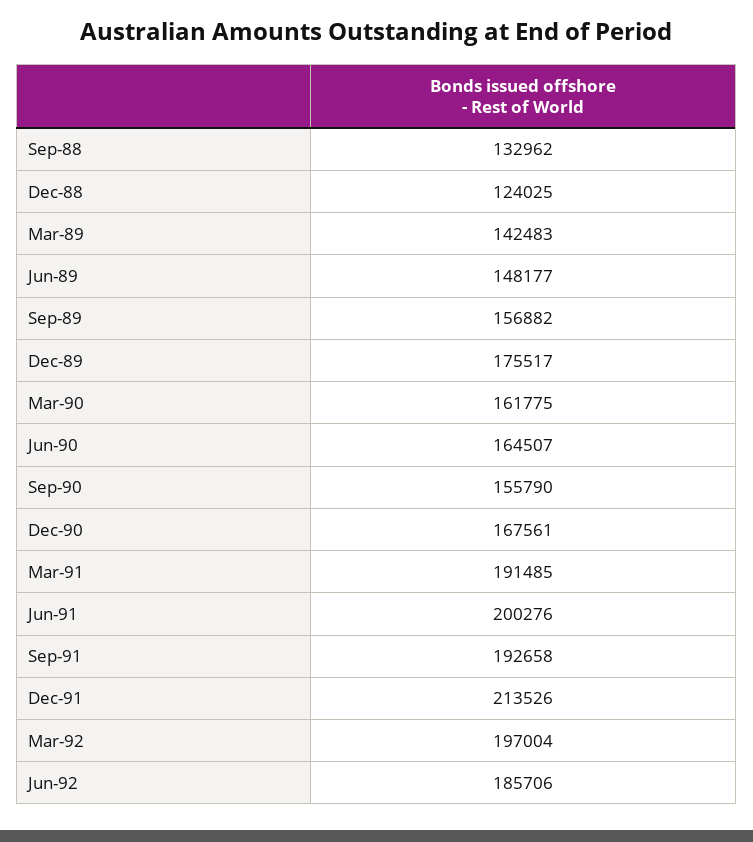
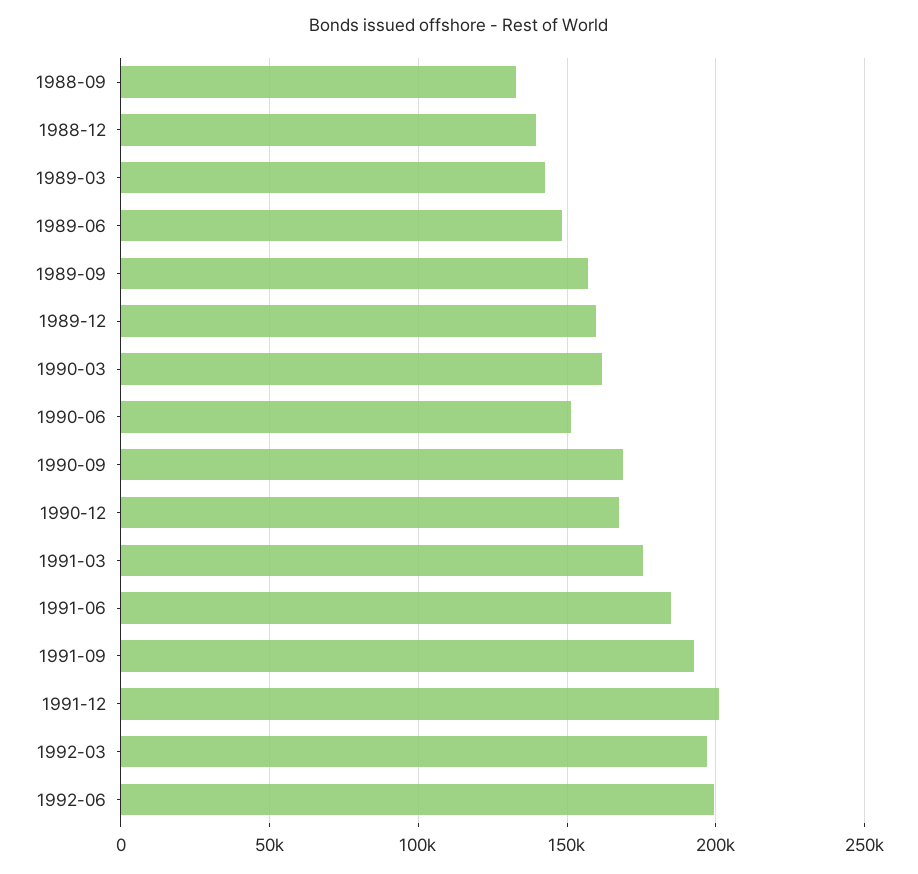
  {
    "Sep-88": 132962,
-   "Dec-88": 124025,
+   "Dec-88": 140000,
    "Mar-89": 142483,
    "Jun-89": 148177,
    "Sep-89": 156882,
-   "Dec-89": 175517,
+   "Dec-89": 160000,
    "Mar-90": 161775,
-   "Jun-90": 164507,
+   "Jun-90": 150000,
-   "Sep-90": 155790,
+   "Sep-90": 170000,
    "Dec-90": 167561,
-   "Mar-91": 191485,
+   "Mar-91": 175000,
-   "Jun-91": 200276,
+   "Jun-91": 185000,
    "Sep-91": 192658,
-   "Dec-91": 213526,
+   "Dec-91": 200000,
    "Mar-92": 197004,
-   "Jun-92": 185706
+   "Jun-92": 200000
  }

